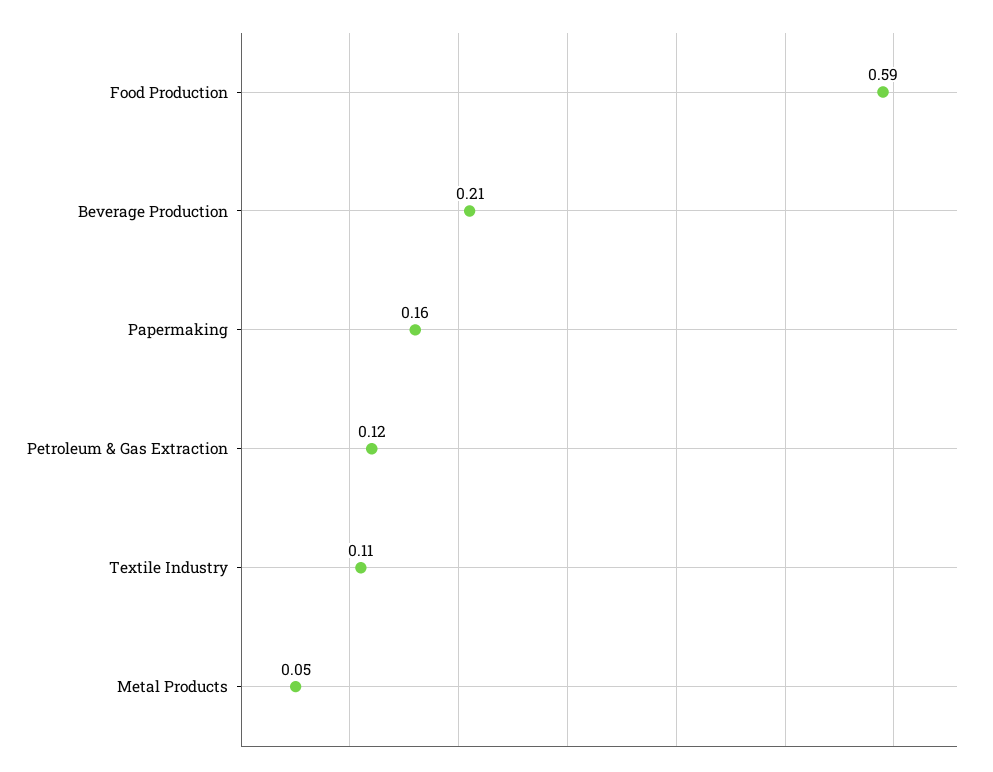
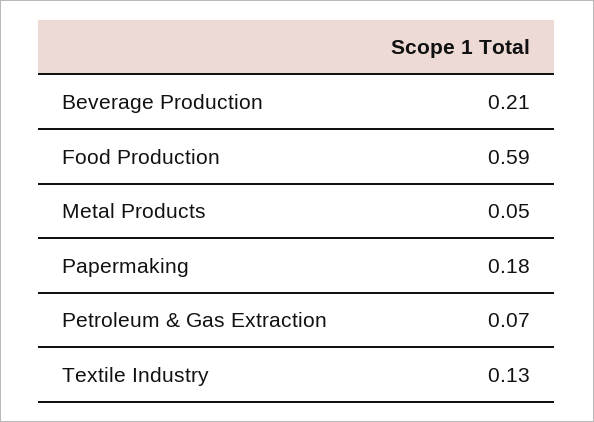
  {
    "Food Production": 0.59,
    "Beverage Production": 0.21,
-   "Papermaking": 0.16,
+   "Papermaking": 0.18,
-   "Petroleum & Gas Extraction": 0.12,
+   "Petroleum & Gas Extraction": 0.07,
-   "Textile Industry": 0.11,
+   "Textile Industry": 0.13,
    "Metal Products": 0.05
  }

